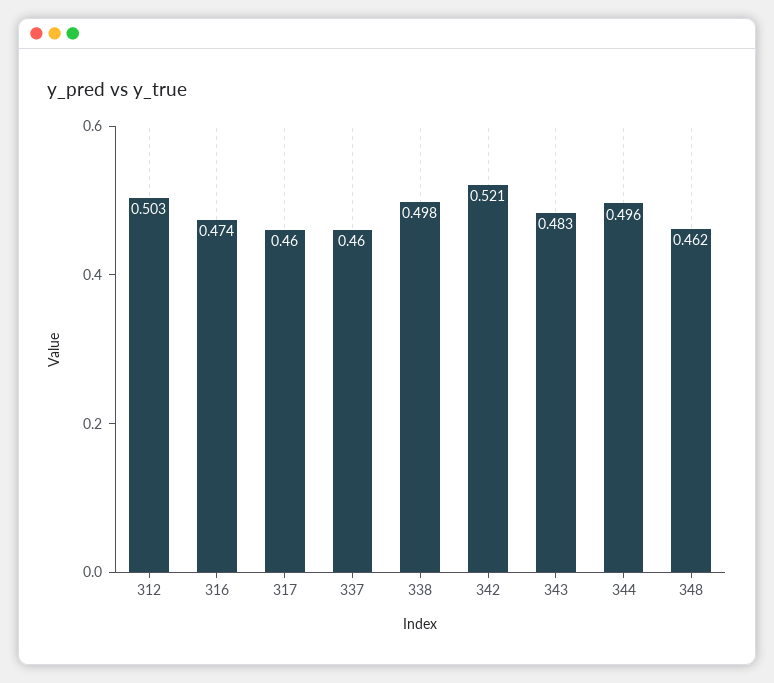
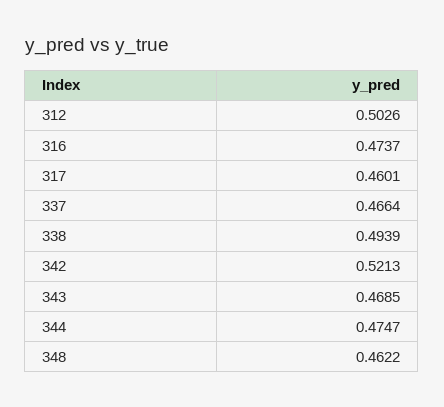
  {
    "312": 0.5026,
    "316": 0.4737,
    "317": 0.4601,
-   "337": 0.46,
+   "337": 0.4664,
-   "338": 0.498,
+   "338": 0.4939,
    "342": 0.5213,
-   "343": 0.483,
+   "343": 0.4685,
-   "344": 0.496,
+   "344": 0.4747,
    "348": 0.4622
  }

